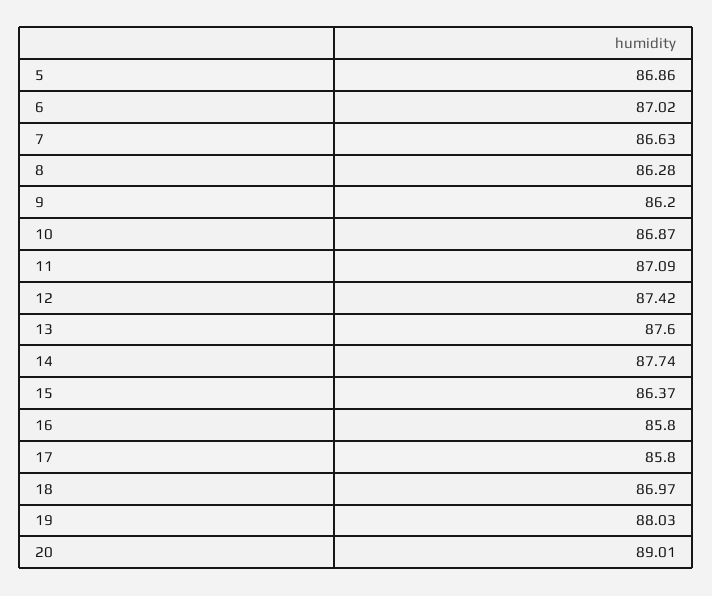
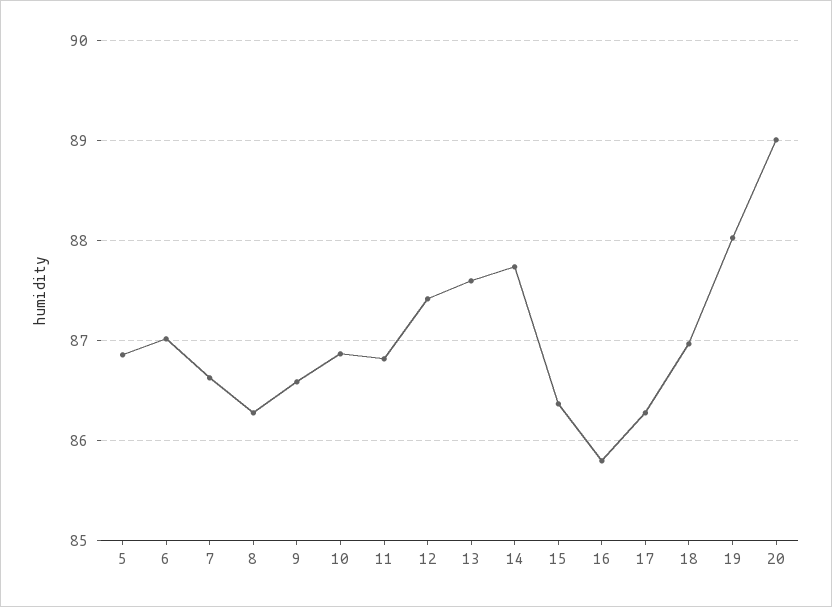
  {
    "5": 86.86,
    "6": 87.02,
    "7": 86.63,
    "8": 86.28,
-   "9": 86.2,
+   "9": 86.6,
    "10": 86.87,
-   "11": 87.09,
+   "11": 86.8,
    "12": 87.42,
    "13": 87.6,
    "14": 87.74,
    "15": 86.37,
    "16": 85.8,
-   "17": 85.8,
+   "17": 86.3,
    "18": 86.97,
    "19": 88.03,
    "20": 89.01
  }

